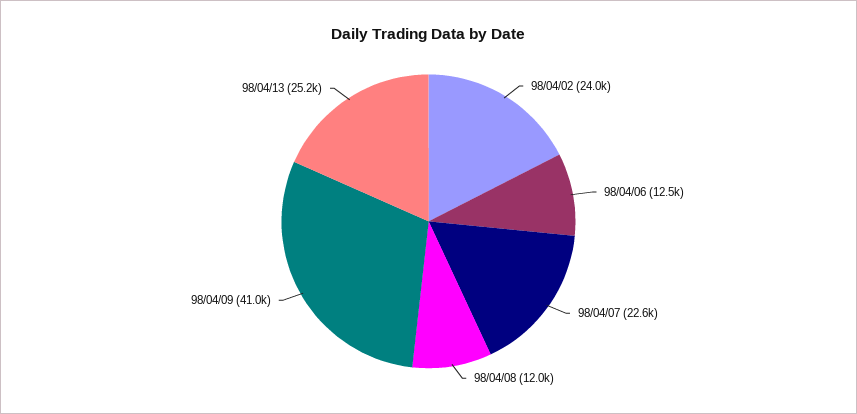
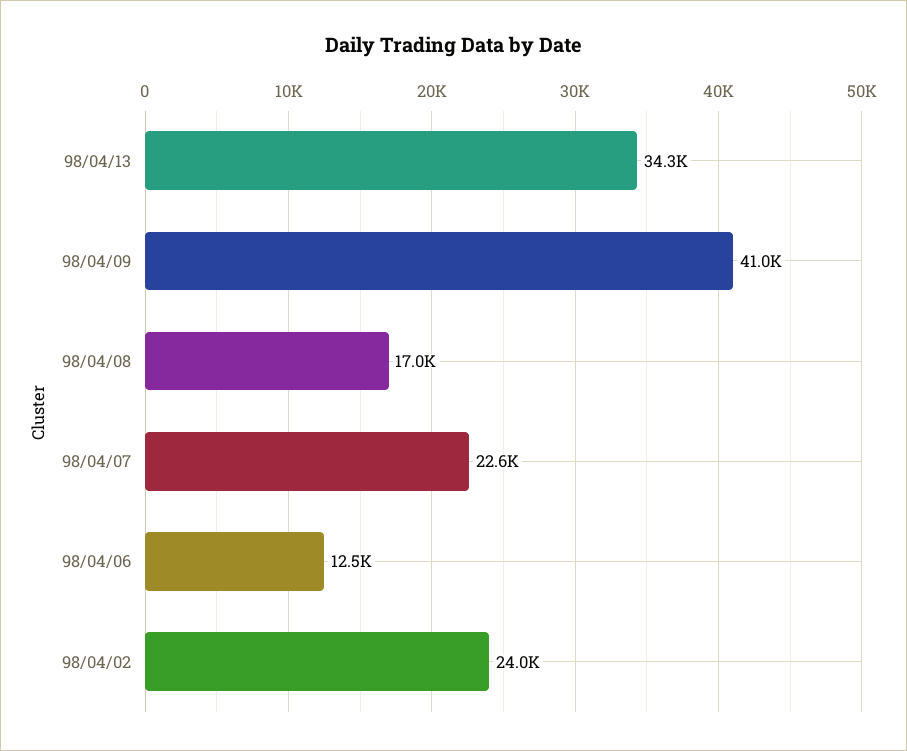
  {
    "98/04/02": 24000,
    "98/04/06": 12500,
    "98/04/07": 22600,
-   "98/04/08": 12000,
+   "98/04/08": 17000,
    "98/04/09": 41000,
-   "98/04/13": 25200
+   "98/04/13": 34300
  }

